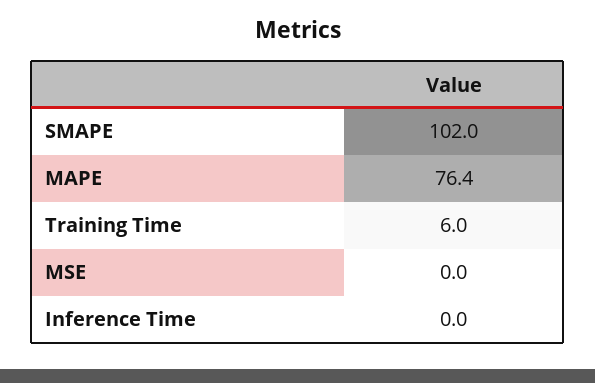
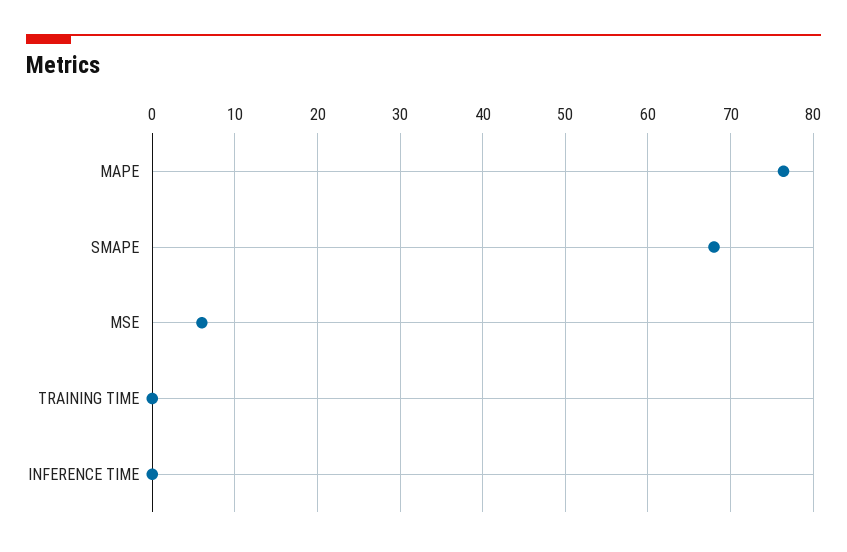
  {
-   "SMAPE": 102,
+   "SMAPE": 68,
    "MAPE": 76.4,
-   "Training Time": 6,
+   "Training Time": 0,
-   "MSE": 0,
+   "MSE": 6,
    "Inference Time": 0
  }

